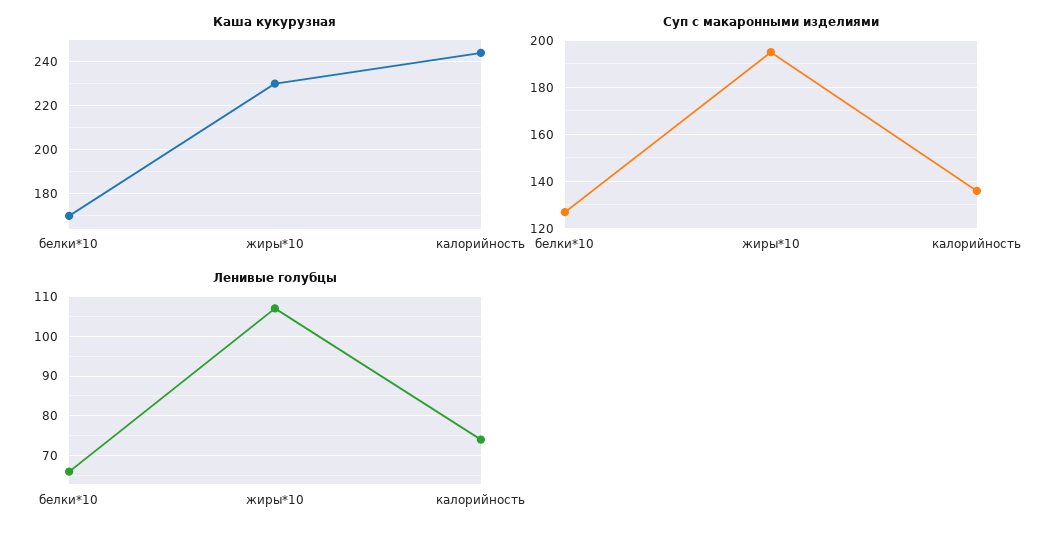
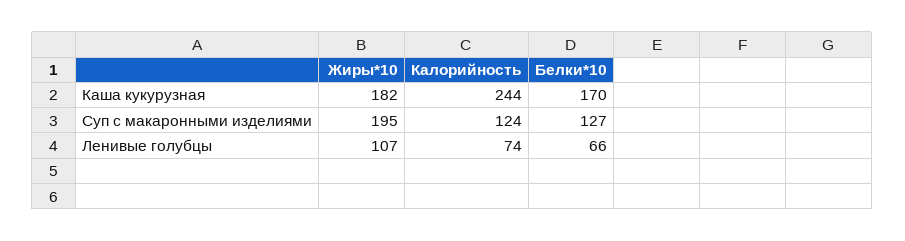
  {
    "Каша кукурузная": {
      "белки*10": 170,
-     "жиры*10": 230,
+     "жиры*10": 182,
      "калорийность": 244
    },
    "Суп с макаронными изделиями": {
      "белки*10": 127,
      "жиры*10": 195,
-     "калорийность": 135
+     "калорийность": 124
    },
    "Ленивые голубцы": {
      "белки*10": 66,
      "жиры*10": 107,
      "калорийность": 74
    }
  }

